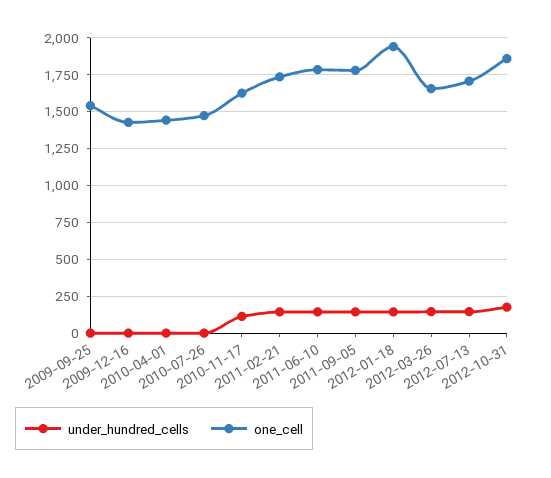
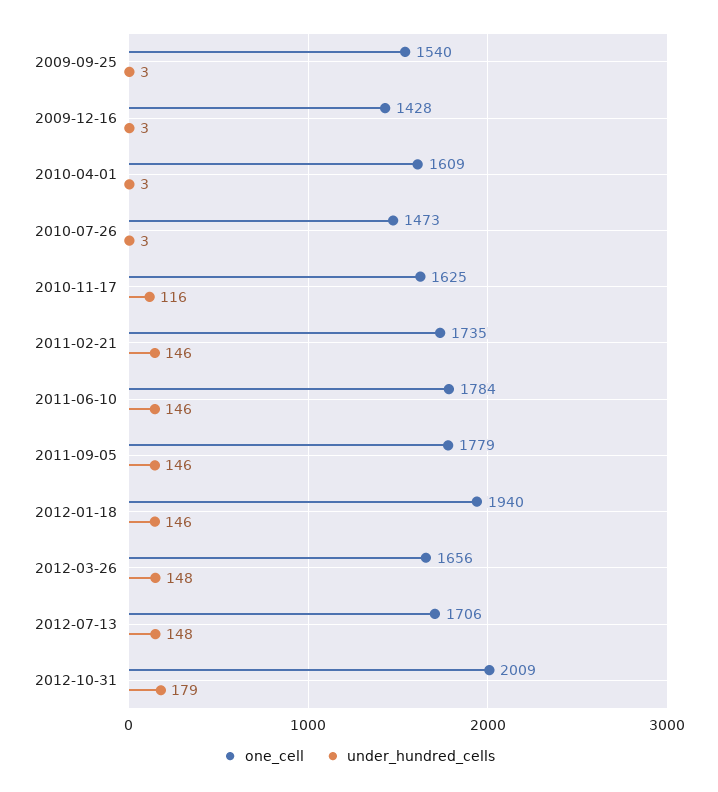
  {
    "under_hundred_cells": {
      "2009-09-25": 3,
      "2009-12-16": 3,
      "2010-04-01": 3,
      "2010-07-26": 3,
      "2010-11-17": 116,
      "2011-02-21": 146,
      "2011-06-10": 146,
      "2011-09-05": 146,
      "2012-01-18": 146,
      "2012-03-26": 148,
      "2012-07-13": 148,
      "2012-10-31": 179
    },
    "one_cell": {
      "2009-09-25": 1540,
      "2009-12-16": 1428,
-     "2010-04-01": 1450,
+     "2010-04-01": 1609,
      "2010-07-26": 1473,
      "2010-11-17": 1625,
      "2011-02-21": 1735,
      "2011-06-10": 1784,
      "2011-09-05": 1779,
      "2012-01-18": 1940,
      "2012-03-26": 1656,
      "2012-07-13": 1706,
-     "2012-10-31": 1850
+     "2012-10-31": 2009
    }
  }

